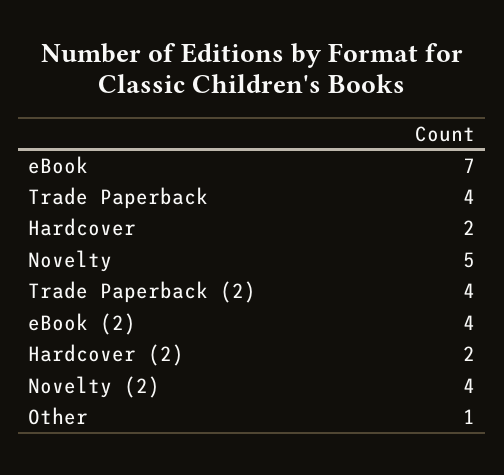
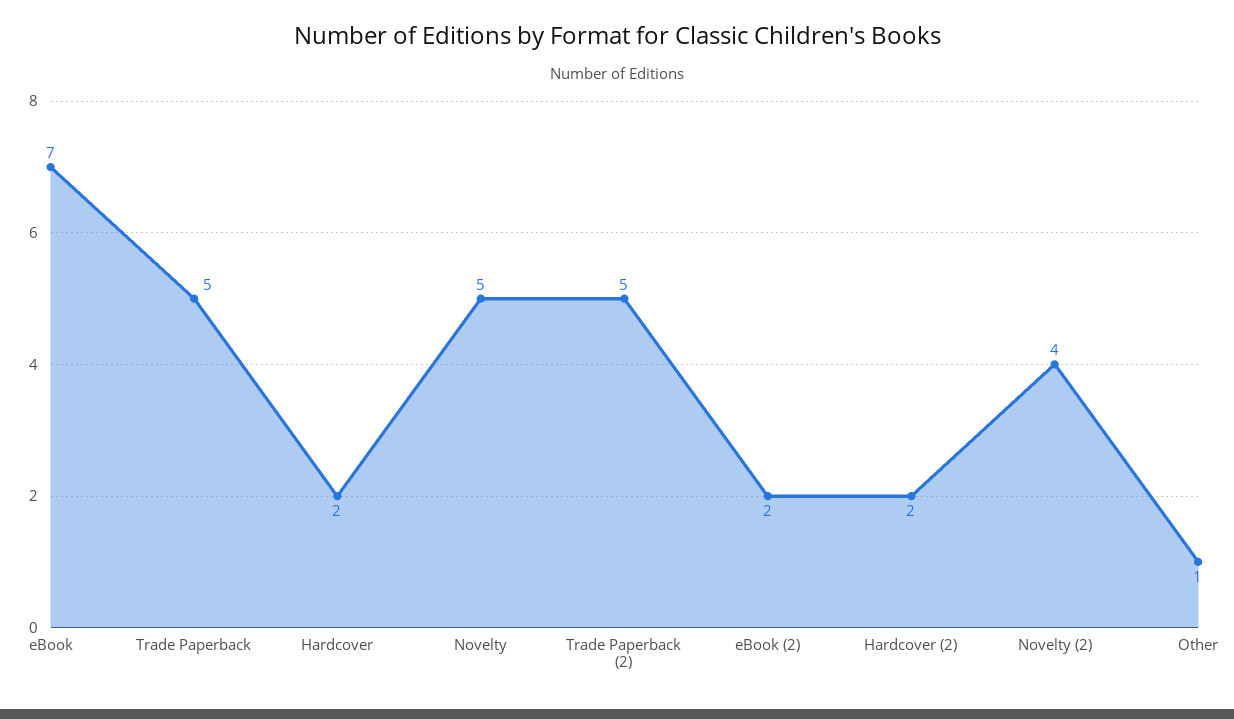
  {
    "eBook": 7,
-   "Trade Paperback": 4,
+   "Trade Paperback": 5,
    "Hardcover": 2,
    "Novelty": 5,
-   "Trade Paperback (2)": 4,
+   "Trade Paperback (2)": 5,
-   "eBook (2)": 4,
+   "eBook (2)": 2,
    "Hardcover (2)": 2,
    "Novelty (2)": 4,
    "Other": 1
  }

